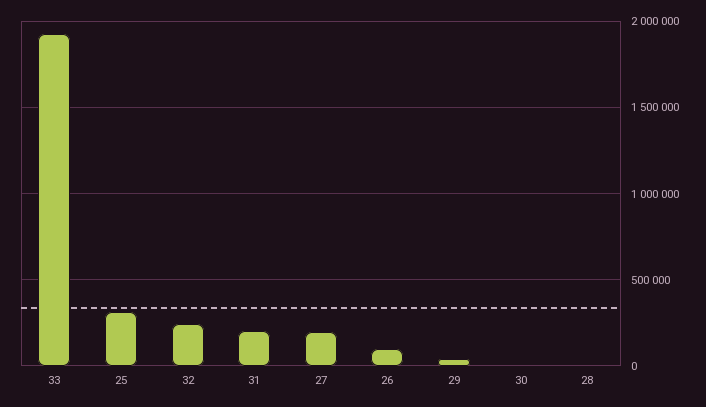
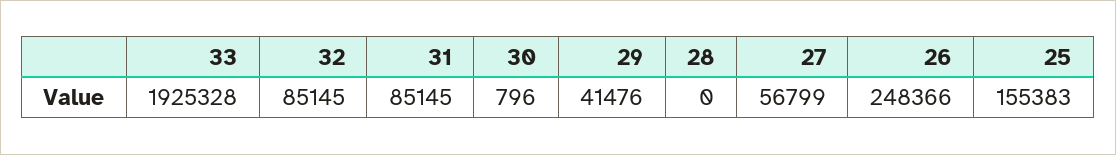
  {
    "33": 1925328,
-   "25": 300000,
+   "25": 155383,
-   "32": 250000,
+   "32": 85145,
-   "31": 200000,
+   "31": 85145,
-   "27": 200000,
+   "27": 56799,
-   "26": 100000,
+   "26": 248366,
    "29": 41476,
    "30": 796,
    "28": 0
  }

